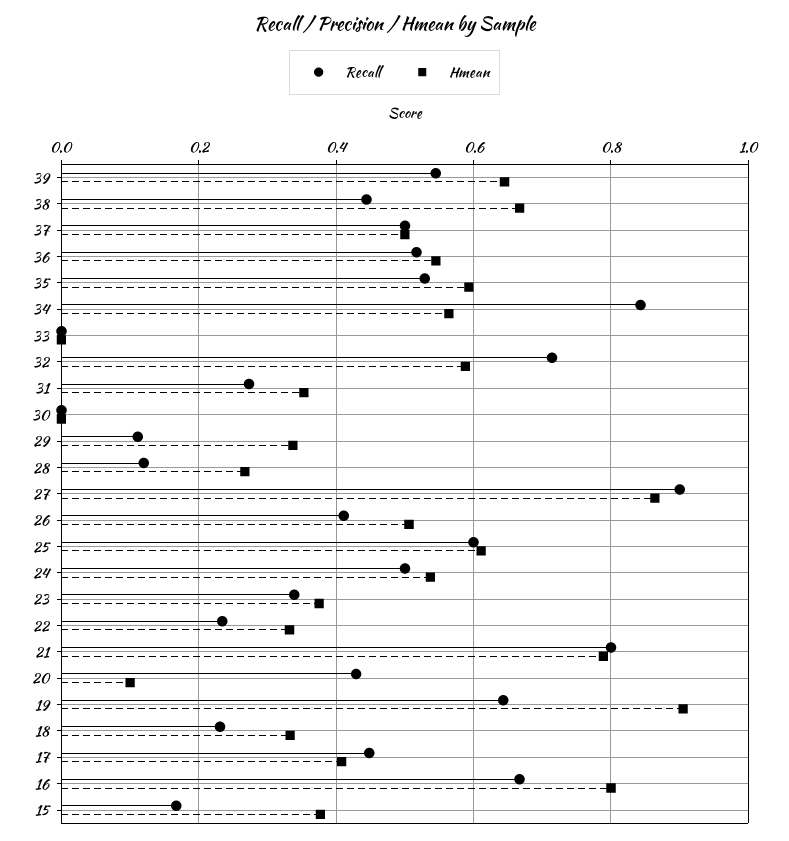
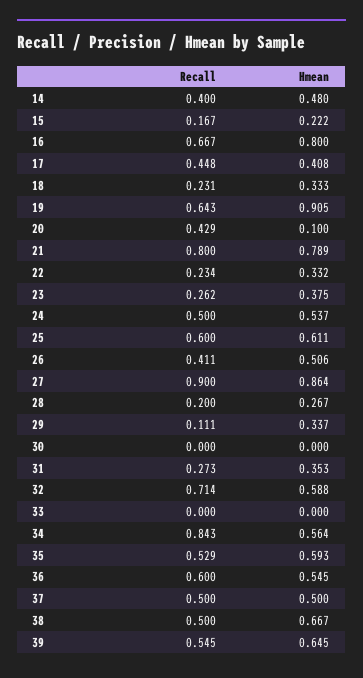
  {
    "Recall": {
      "39": 0.545,
-     "38": 0.44,
+     "38": 0.5,
      "37": 0.5,
-     "36": 0.52,
+     "36": 0.6,
      "35": 0.529,
      "34": 0.843,
      "33": 0,
      "32": 0.714,
      "31": 0.273,
      "30": 0,
      "29": 0.111,
-     "28": 0.12,
+     "28": 0.2,
      "27": 0.9,
      "26": 0.411,
      "25": 0.6,
      "24": 0.5,
-     "23": 0.34,
+     "23": 0.262,
      "22": 0.234,
      "21": 0.8,
      "20": 0.429,
      "19": 0.643,
      "18": 0.231,
      "17": 0.448,
      "16": 0.667,
-     "15": 0.167
+     "15": 0.167,
+     "14": 0.4
    },
    "Hmean": {
      "39": 0.645,
      "38": 0.667,
      "37": 0.5,
      "36": 0.545,
      "35": 0.593,
      "34": 0.564,
      "33": 0,
      "32": 0.588,
      "31": 0.353,
      "30": 0,
      "29": 0.337,
      "28": 0.267,
      "27": 0.864,
      "26": 0.506,
      "25": 0.611,
      "24": 0.537,
      "23": 0.375,
      "22": 0.332,
      "21": 0.789,
      "20": 0.1,
      "19": 0.905,
      "18": 0.333,
      "17": 0.408,
      "16": 0.8,
-     "15": 0.38
+     "15": 0.222,
+     "14": 0.48
    }
  }

